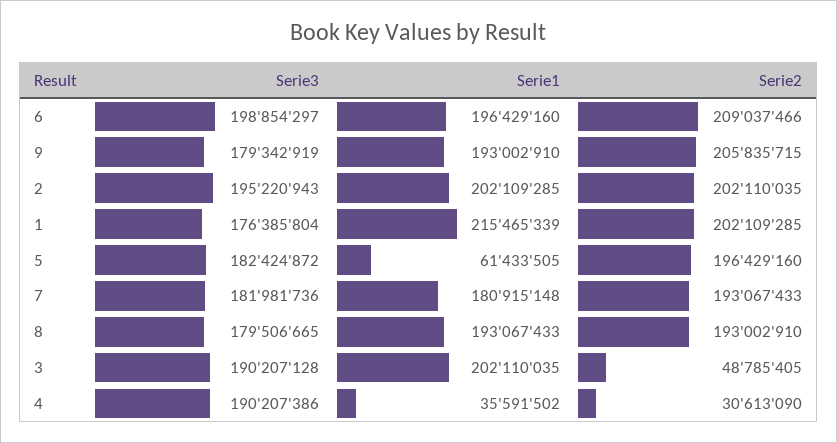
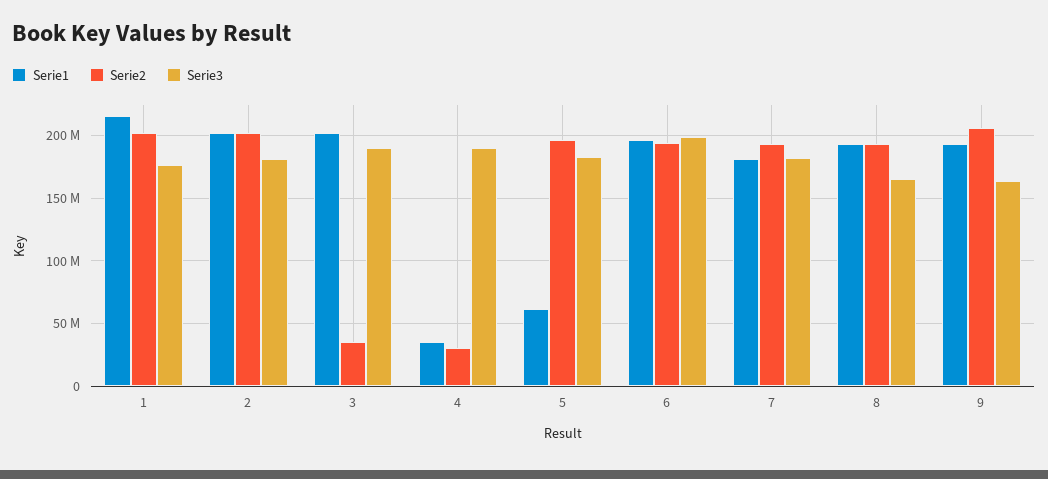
  {
    "Serie3": {
      "6": 198854297,
-     "9": 179342919,
+     "9": 165000000,
-     "2": 195220943,
+     "2": 180000000,
      "1": 176385804,
      "5": 182424872,
      "7": 181981736,
-     "8": 179506665,
+     "8": 165000000,
      "3": 190207128,
      "4": 190207386
    },
    "Serie1": {
      "6": 196429160,
      "9": 193002910,
      "2": 202109285,
      "1": 215465339,
      "5": 61433505,
      "7": 180915148,
      "8": 193067433,
      "3": 202110035,
      "4": 35591502
    },
    "Serie2": {
-     "6": 209037466,
+     "6": 195000000,
      "9": 205835715,
      "2": 202110035,
      "1": 202109285,
      "5": 196429160,
      "7": 193067433,
      "8": 193002910,
-     "3": 48785405,
+     "3": 35000000,
      "4": 30613090
    }
  }

